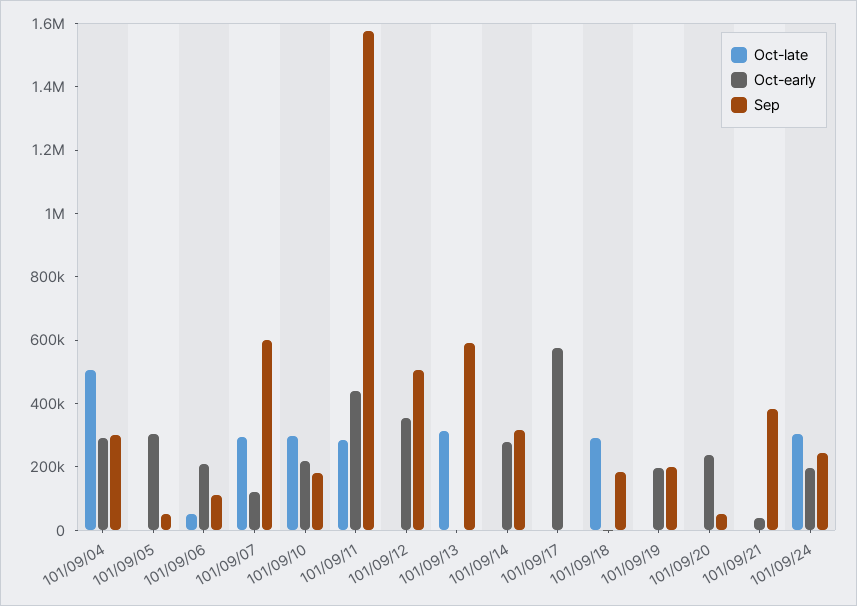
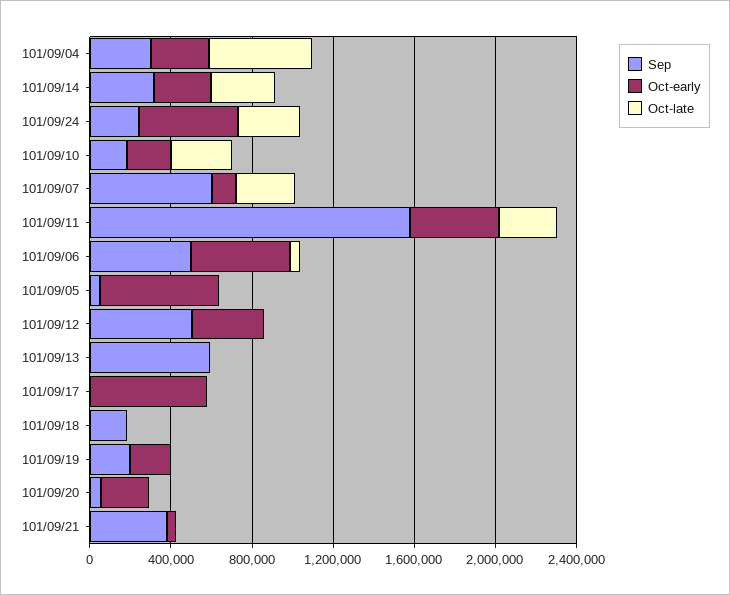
  {
    "Oct-late": {
      "101/09/04": 500000,
      "101/09/05": 0,
      "101/09/06": 50000,
      "101/09/07": 300000,
      "101/09/10": 300000,
      "101/09/11": 300000,
      "101/09/12": 0,
-     "101/09/13": 300000,
+     "101/09/13": 0,
-     "101/09/14": 0,
+     "101/09/14": 300000,
      "101/09/17": 0,
-     "101/09/18": 300000,
+     "101/09/18": 0,
      "101/09/19": 0,
      "101/09/20": 0,
      "101/09/21": 0,
      "101/09/24": 300000
    },
    "Oct-early": {
      "101/09/04": 300000,
-     "101/09/05": 300000,
+     "101/09/05": 600000,
-     "101/09/06": 200000,
+     "101/09/06": 500000,
      "101/09/07": 100000,
      "101/09/10": 200000,
      "101/09/11": 450000,
      "101/09/12": 350000,
      "101/09/13": 0,
      "101/09/14": 300000,
      "101/09/17": 600000,
      "101/09/18": 0,
      "101/09/19": 200000,
      "101/09/20": 250000,
      "101/09/21": 50000,
-     "101/09/24": 200000
+     "101/09/24": 500000
    },
    "Sep": {
      "101/09/04": 300000,
      "101/09/05": 50000,
-     "101/09/06": 100000,
+     "101/09/06": 500000,
      "101/09/07": 600000,
      "101/09/10": 200000,
      "101/09/11": 1600000,
      "101/09/12": 500000,
      "101/09/13": 600000,
      "101/09/14": 300000,
      "101/09/17": 0,
      "101/09/18": 200000,
      "101/09/19": 200000,
      "101/09/20": 50000,
      "101/09/21": 400000,
      "101/09/24": 250000
    }
  }

